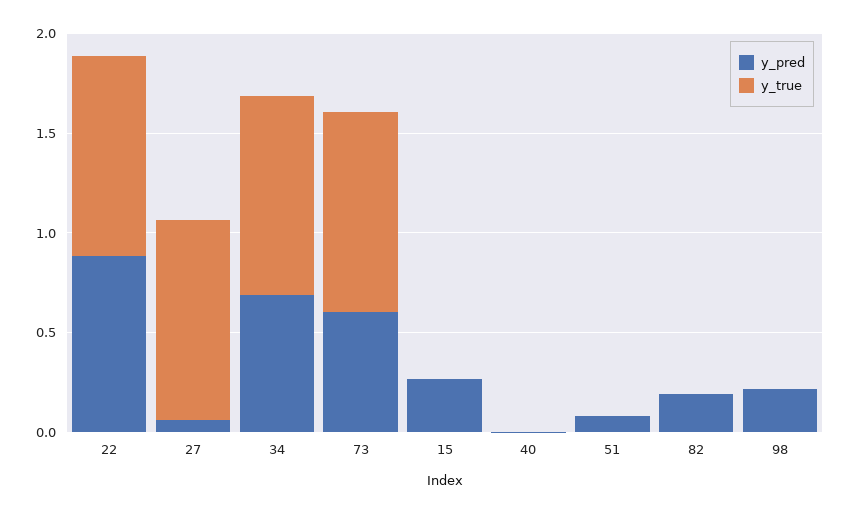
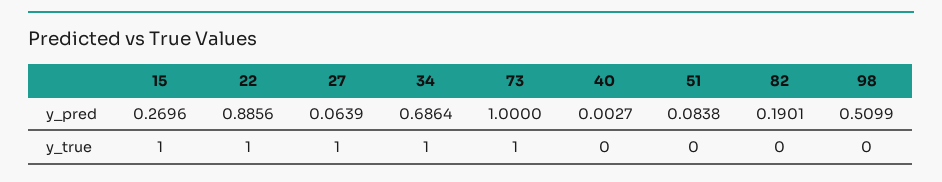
  {
    "y_pred": {
      "22": 0.8856,
      "27": 0.0639,
      "34": 0.6864,
-     "73": 0.6,
+     "73": 1,
      "15": 0.2696,
      "40": 0.0027,
      "51": 0.0838,
      "82": 0.1901,
-     "98": 0.2
+     "98": 0.5099
    },
    "y_true": {
      "22": 1,
      "27": 1,
      "34": 1,
      "73": 1,
-     "15": 0,
+     "15": 1,
      "40": 0,
      "51": 0,
      "82": 0,
      "98": 0
    }
  }

